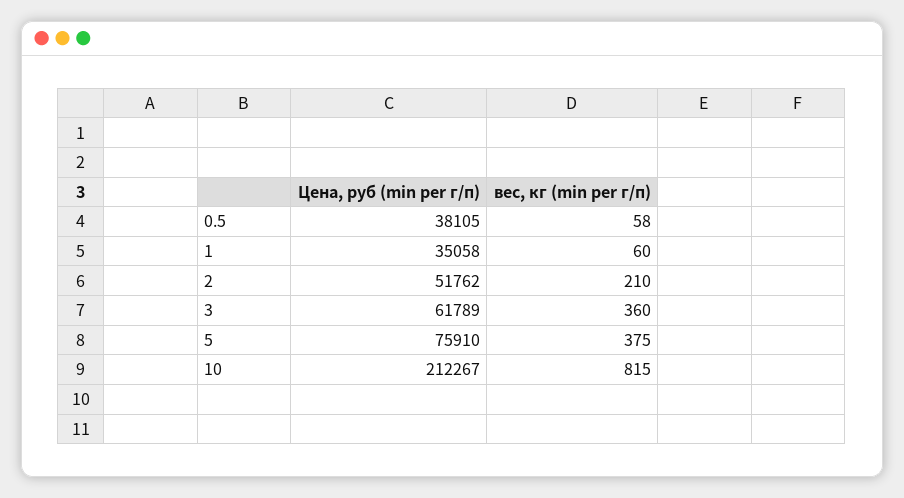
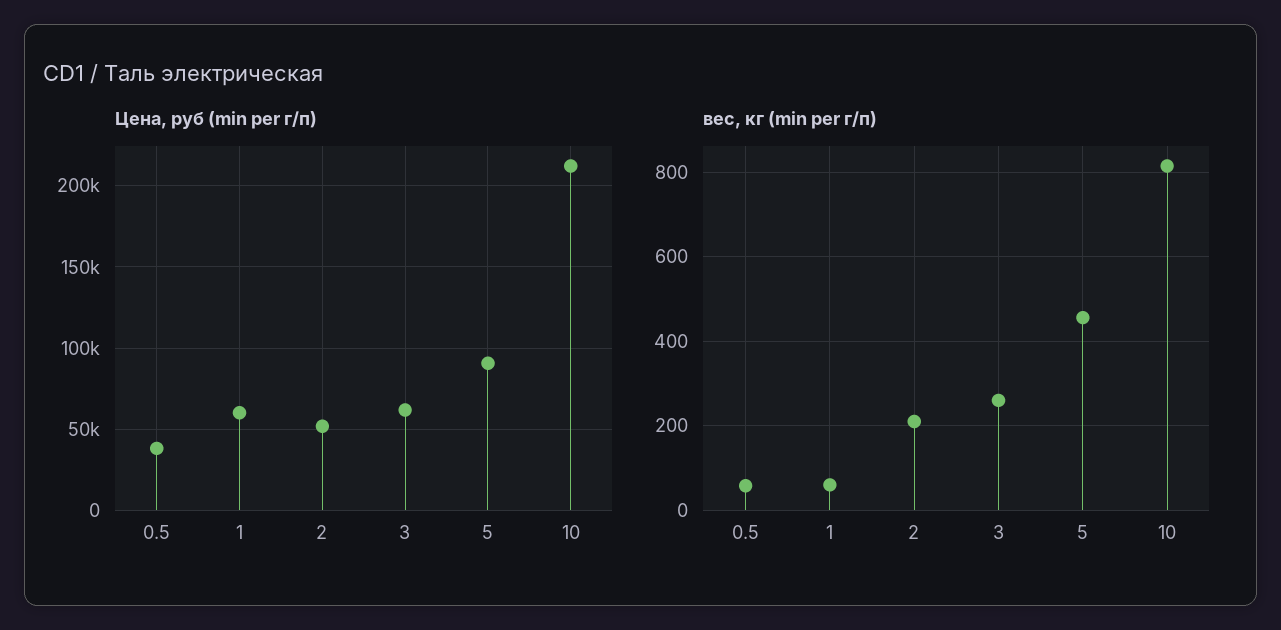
  {
    "Цена, руб (min per г/п)": {
      "0.5": 38105,
-     "1": 35058,
+     "1": 60000,
      "2": 51762,
      "3": 61789,
-     "5": 75910,
+     "5": 90000,
      "10": 212267
    },
    "вес, кг (min per г/п)": {
      "0.5": 58,
      "1": 60,
      "2": 210,
-     "3": 360,
+     "3": 260,
-     "5": 375,
+     "5": 460,
      "10": 815
    }
  }

